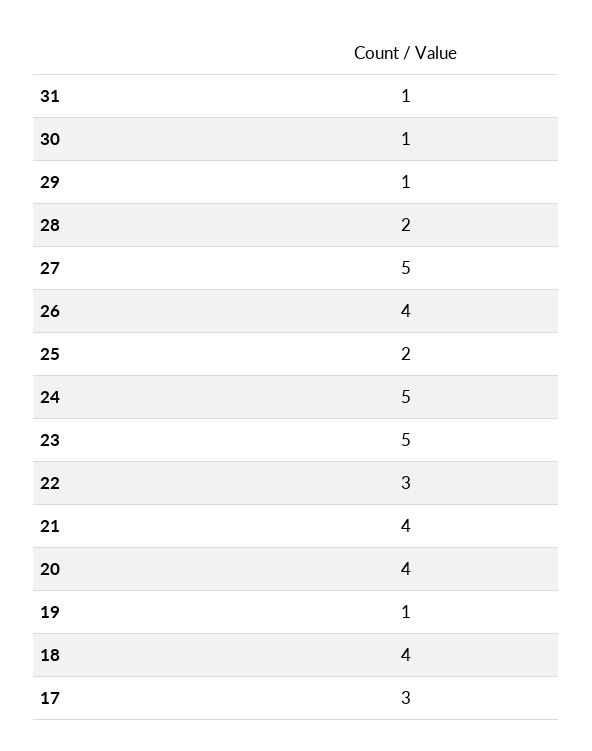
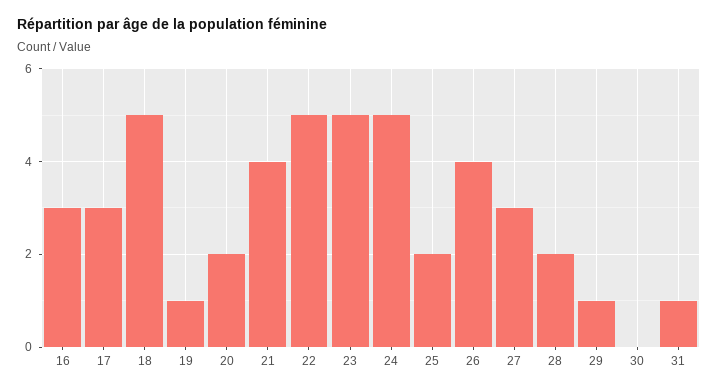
  {
    "31": 1,
-   "30": 1,
+   "30": 0,
    "29": 1,
    "28": 2,
-   "27": 5,
+   "27": 3,
    "26": 4,
    "25": 2,
    "24": 5,
    "23": 5,
-   "22": 3,
+   "22": 5,
    "21": 4,
-   "20": 4,
+   "20": 2,
    "19": 1,
-   "18": 4,
+   "18": 5,
-   "17": 3
+   "17": 3,
+   "16": 3
  }

